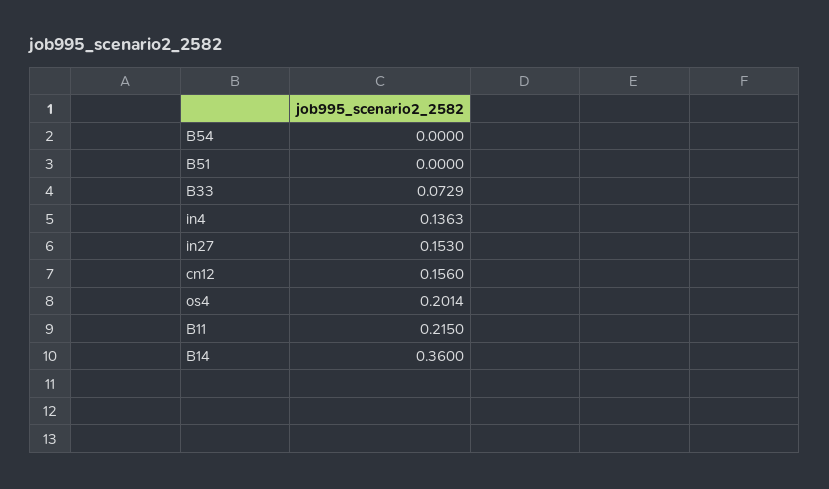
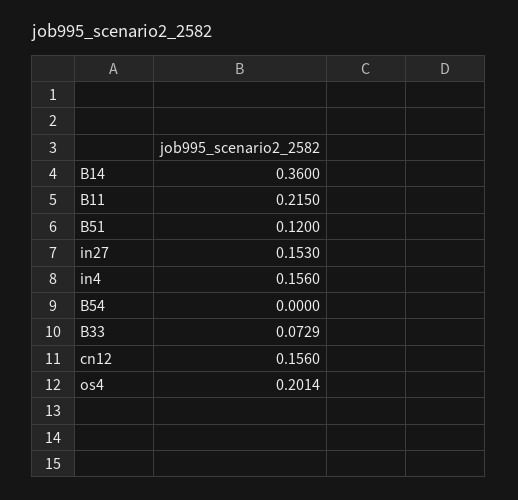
  {
    "B54": 0,
-   "B51": 0,
+   "B51": 0.12,
    "B33": 0.0729,
-   "in4": 0.1363,
+   "in4": 0.156,
    "in27": 0.153,
    "cn12": 0.156,
    "os4": 0.2014,
    "B11": 0.215,
    "B14": 0.36
  }

